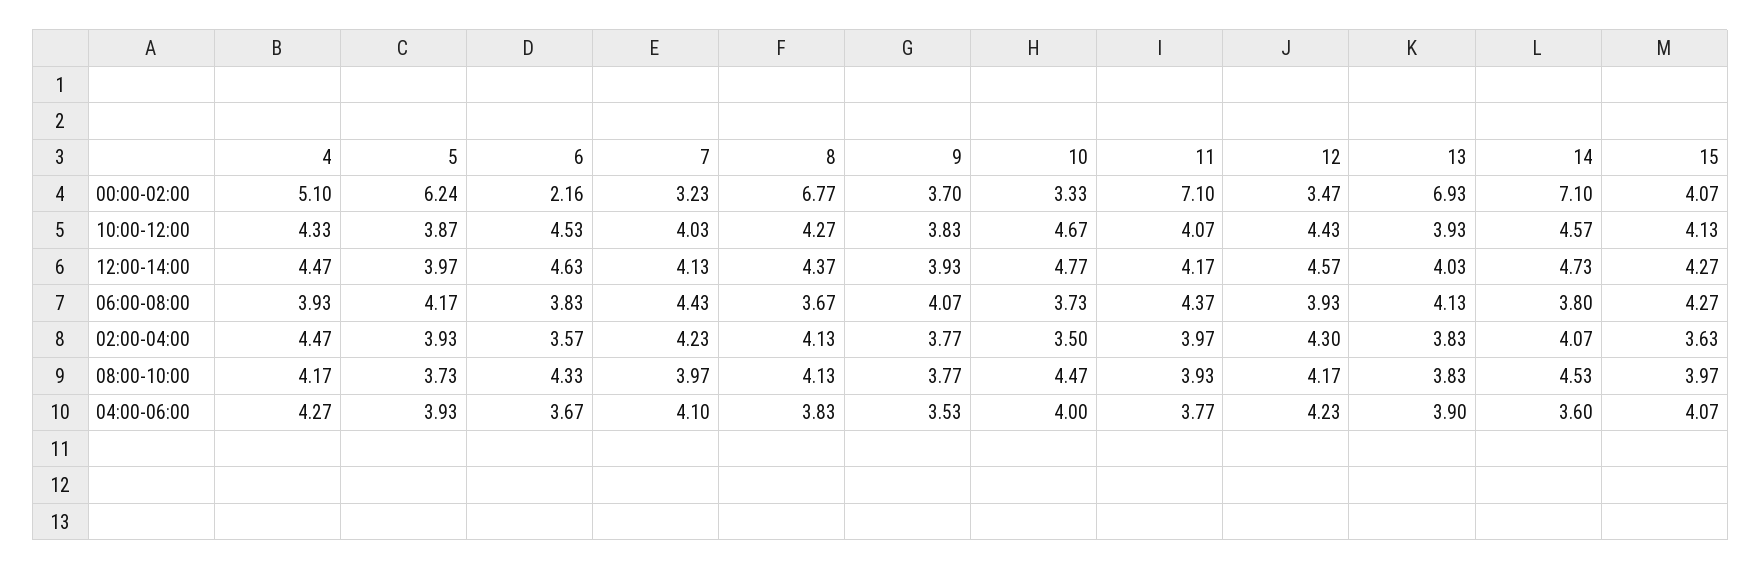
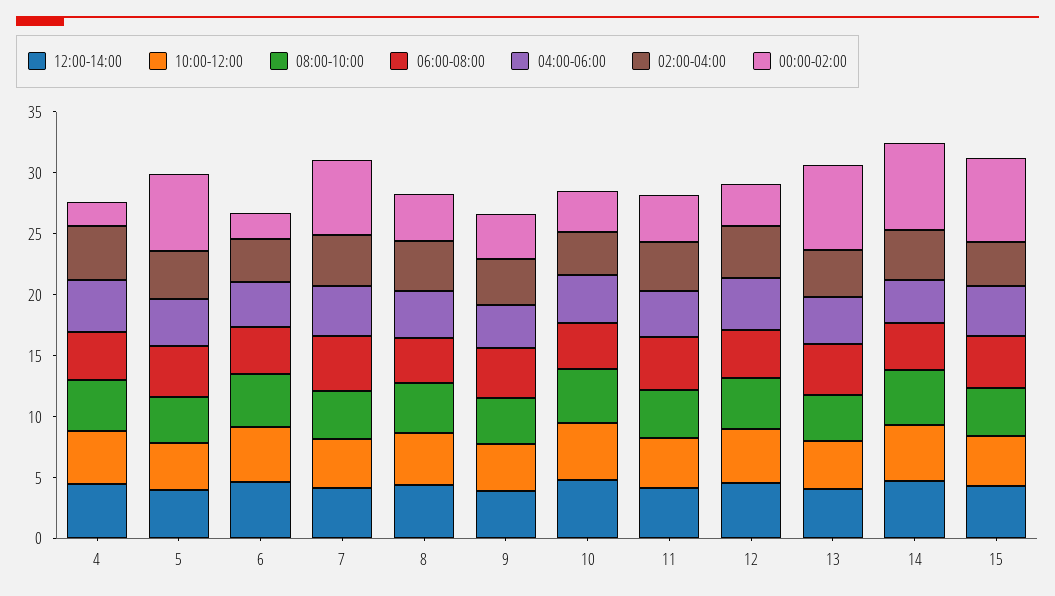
  {
    "00:00-02:00": {
-     "4": 5.1,
+     "4": 2,
      "5": 6.24,
      "6": 2.16,
-     "7": 3.23,
+     "7": 6,
-     "8": 6.77,
+     "8": 4,
      "9": 3.7,
      "10": 3.33,
-     "11": 7.1,
+     "11": 4,
      "12": 3.47,
      "13": 6.93,
      "14": 7.1,
-     "15": 4.07
+     "15": 7
    },
    "10:00-12:00": {
      "4": 4.33,
      "5": 3.87,
      "6": 4.53,
      "7": 4.03,
      "8": 4.27,
      "9": 3.83,
      "10": 4.67,
      "11": 4.07,
      "12": 4.43,
      "13": 3.93,
      "14": 4.57,
      "15": 4.13
    },
    "12:00-14:00": {
      "4": 4.47,
      "5": 3.97,
      "6": 4.63,
      "7": 4.13,
      "8": 4.37,
      "9": 3.93,
      "10": 4.77,
      "11": 4.17,
      "12": 4.57,
      "13": 4.03,
      "14": 4.73,
      "15": 4.27
    },
    "06:00-08:00": {
      "4": 3.93,
      "5": 4.17,
      "6": 3.83,
      "7": 4.43,
      "8": 3.67,
      "9": 4.07,
      "10": 3.73,
      "11": 4.37,
      "12": 3.93,
      "13": 4.13,
      "14": 3.8,
      "15": 4.27
    },
    "02:00-04:00": {
      "4": 4.47,
      "5": 3.93,
      "6": 3.57,
      "7": 4.23,
      "8": 4.13,
      "9": 3.77,
      "10": 3.5,
      "11": 3.97,
      "12": 4.3,
      "13": 3.83,
      "14": 4.07,
      "15": 3.63
    },
    "08:00-10:00": {
      "4": 4.17,
      "5": 3.73,
      "6": 4.33,
      "7": 3.97,
      "8": 4.13,
      "9": 3.77,
      "10": 4.47,
      "11": 3.93,
      "12": 4.17,
      "13": 3.83,
      "14": 4.53,
      "15": 3.97
    },
    "04:00-06:00": {
      "4": 4.27,
      "5": 3.93,
      "6": 3.67,
      "7": 4.1,
      "8": 3.83,
      "9": 3.53,
      "10": 4,
      "11": 3.77,
      "12": 4.23,
      "13": 3.9,
      "14": 3.6,
      "15": 4.07
    }
  }

